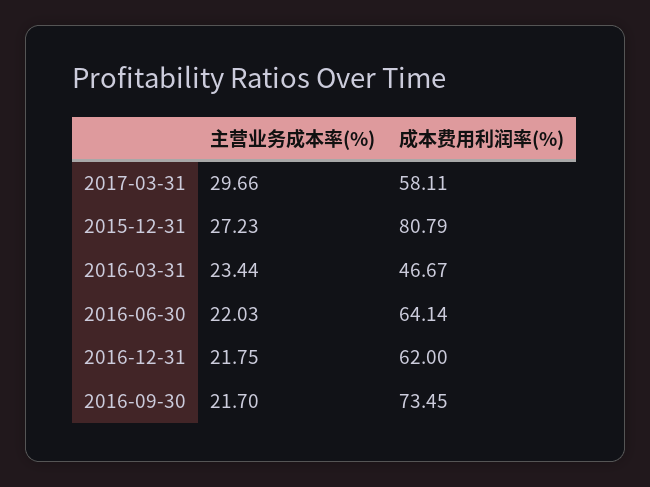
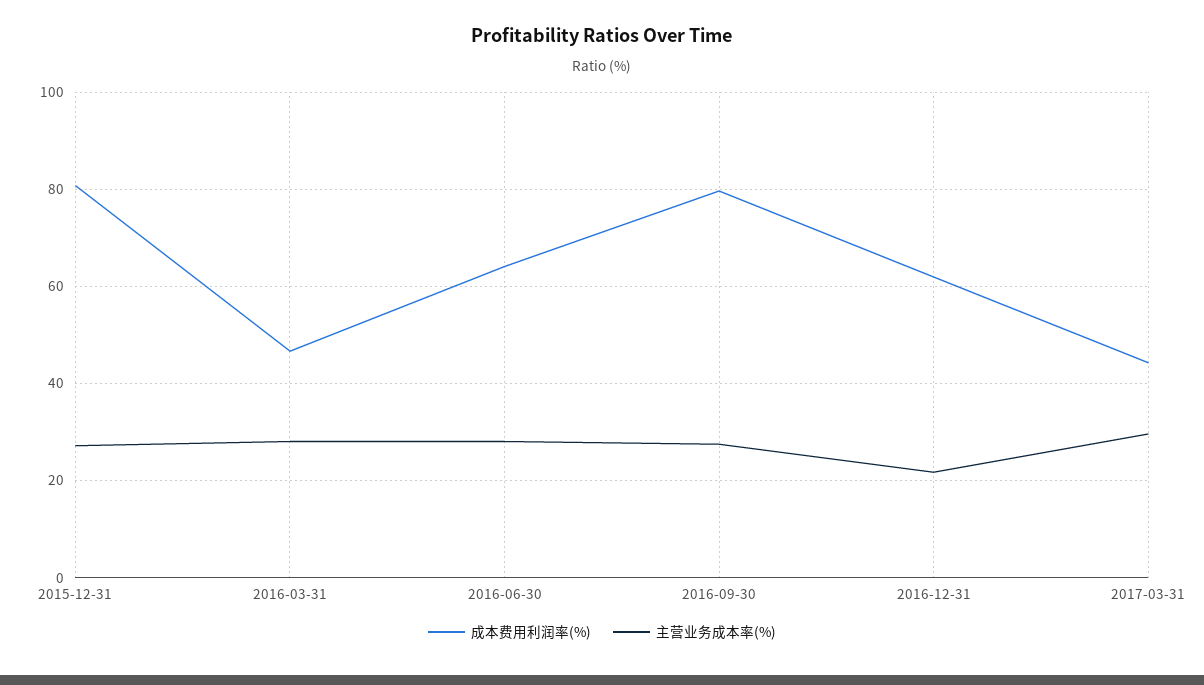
  {
    "主营业务成本率(%)": {
      "2017-03-31": 29.66,
      "2015-12-31": 27.23,
-     "2016-03-31": 23.44,
+     "2016-03-31": 28,
-     "2016-06-30": 22.03,
+     "2016-06-30": 28,
      "2016-12-31": 21.75,
-     "2016-09-30": 21.7
+     "2016-09-30": 28
    },
    "成本费用利润率(%)": {
-     "2017-03-31": 58.11,
+     "2017-03-31": 44,
      "2015-12-31": 80.79,
      "2016-03-31": 46.67,
      "2016-06-30": 64.14,
      "2016-12-31": 62,
-     "2016-09-30": 73.45
+     "2016-09-30": 80
    }
  }

